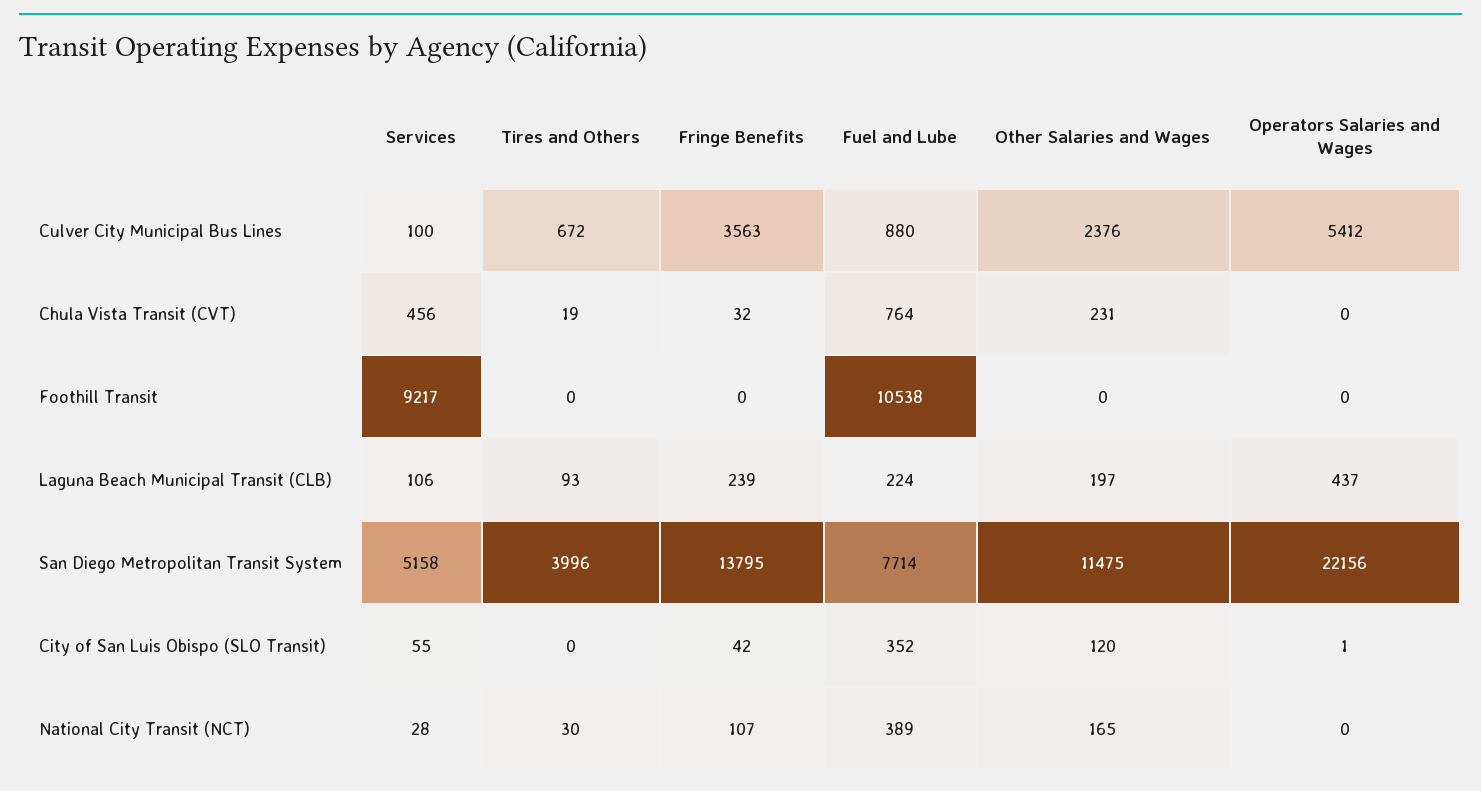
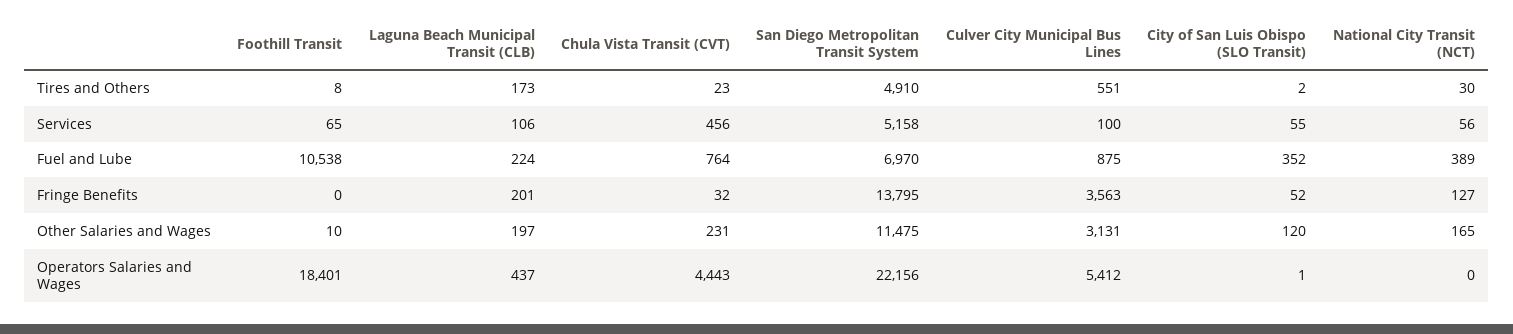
  {
    "Services": {
      "Culver City Municipal Bus Lines": 100,
      "Chula Vista Transit (CVT)": 456,
-     "Foothill Transit": 9217,
+     "Foothill Transit": 65,
      "Laguna Beach Municipal Transit (CLB)": 106,
      "San Diego Metropolitan Transit System": 5158,
      "City of San Luis Obispo (SLO Transit)": 55,
-     "National City Transit (NCT)": 28
+     "National City Transit (NCT)": 56
    },
    "Tires and Others": {
-     "Culver City Municipal Bus Lines": 672,
+     "Culver City Municipal Bus Lines": 551,
-     "Chula Vista Transit (CVT)": 19,
+     "Chula Vista Transit (CVT)": 23,
-     "Foothill Transit": 0,
+     "Foothill Transit": 8,
-     "Laguna Beach Municipal Transit (CLB)": 93,
+     "Laguna Beach Municipal Transit (CLB)": 173,
-     "San Diego Metropolitan Transit System": 3996,
+     "San Diego Metropolitan Transit System": 4910,
-     "City of San Luis Obispo (SLO Transit)": 0,
+     "City of San Luis Obispo (SLO Transit)": 2,
      "National City Transit (NCT)": 30
    },
    "Fringe Benefits": {
      "Culver City Municipal Bus Lines": 3563,
      "Chula Vista Transit (CVT)": 32,
      "Foothill Transit": 0,
-     "Laguna Beach Municipal Transit (CLB)": 239,
+     "Laguna Beach Municipal Transit (CLB)": 201,
      "San Diego Metropolitan Transit System": 13795,
-     "City of San Luis Obispo (SLO Transit)": 42,
+     "City of San Luis Obispo (SLO Transit)": 52,
-     "National City Transit (NCT)": 107
+     "National City Transit (NCT)": 127
    },
    "Fuel and Lube": {
-     "Culver City Municipal Bus Lines": 880,
+     "Culver City Municipal Bus Lines": 875,
      "Chula Vista Transit (CVT)": 764,
      "Foothill Transit": 10538,
      "Laguna Beach Municipal Transit (CLB)": 224,
-     "San Diego Metropolitan Transit System": 7714,
+     "San Diego Metropolitan Transit System": 6970,
      "City of San Luis Obispo (SLO Transit)": 352,
      "National City Transit (NCT)": 389
    },
    "Other Salaries and Wages": {
-     "Culver City Municipal Bus Lines": 2376,
+     "Culver City Municipal Bus Lines": 3131,
      "Chula Vista Transit (CVT)": 231,
-     "Foothill Transit": 0,
+     "Foothill Transit": 10,
      "Laguna Beach Municipal Transit (CLB)": 197,
      "San Diego Metropolitan Transit System": 11475,
      "City of San Luis Obispo (SLO Transit)": 120,
      "National City Transit (NCT)": 165
    },
    "Operators Salaries and Wages": {
      "Culver City Municipal Bus Lines": 5412,
-     "Chula Vista Transit (CVT)": 0,
+     "Chula Vista Transit (CVT)": 4443,
-     "Foothill Transit": 0,
+     "Foothill Transit": 18401,
      "Laguna Beach Municipal Transit (CLB)": 437,
      "San Diego Metropolitan Transit System": 22156,
      "City of San Luis Obispo (SLO Transit)": 1,
      "National City Transit (NCT)": 0
    }
  }

